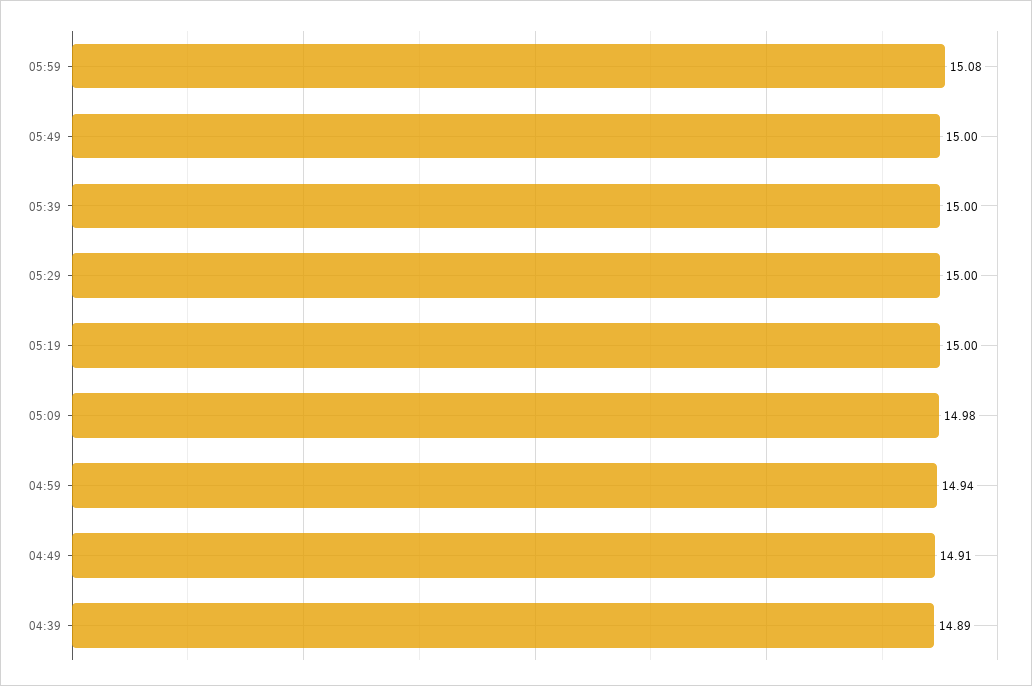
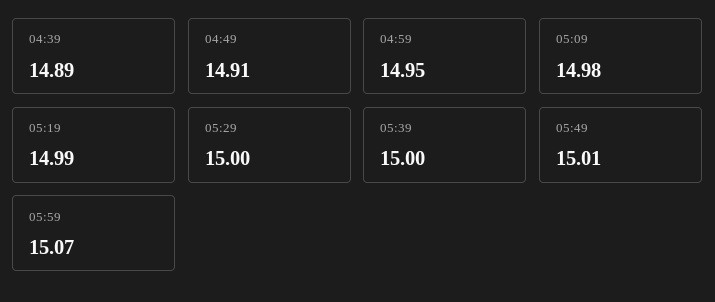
  {
-   "05:59": 15.08,
+   "05:59": 15.07,
-   "05:49": 15,
+   "05:49": 15.01,
    "05:39": 15,
    "05:29": 15,
-   "05:19": 15,
+   "05:19": 14.99,
    "05:09": 14.98,
-   "04:59": 14.94,
+   "04:59": 14.95,
    "04:49": 14.91,
    "04:39": 14.89
  }

